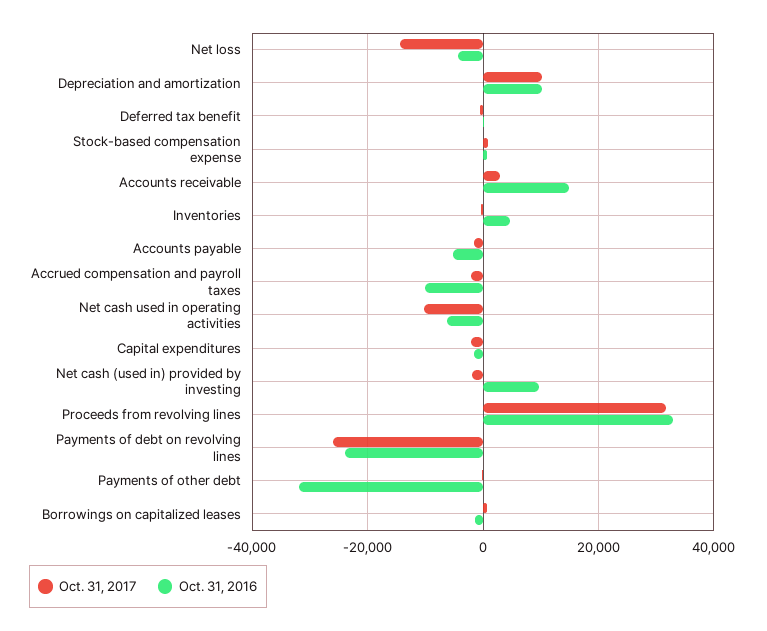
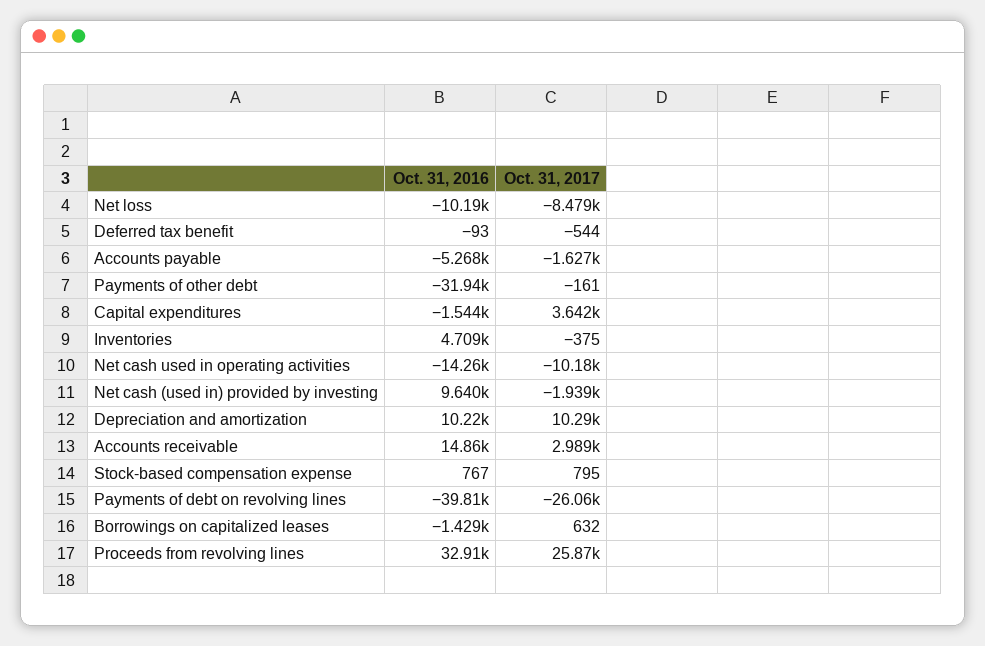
  {
    "Oct. 31, 2017": {
-     "Net loss": -14000,
+     "Net loss": -8479,
      "Depreciation and amortization": 10290,
      "Deferred tax benefit": -544,
      "Stock-based compensation expense": 795,
      "Accounts receivable": 2989,
      "Inventories": -375,
      "Accounts payable": -1627,
-     "Accrued compensation and payroll taxes": -2000,
      "Net cash used in operating activities": -10180,
-     "Capital expenditures": -2000,
+     "Capital expenditures": 3642,
      "Net cash (used in) provided by investing": -1939,
-     "Proceeds from revolving lines": 32000,
+     "Proceeds from revolving lines": 25870,
      "Payments of debt on revolving lines": -26060,
      "Payments of other debt": -161,
      "Borrowings on capitalized leases": 632
    },
    "Oct. 31, 2016": {
-     "Net loss": -4000,
+     "Net loss": -10190,
      "Depreciation and amortization": 10220,
      "Deferred tax benefit": -93,
      "Stock-based compensation expense": 767,
      "Accounts receivable": 14860,
      "Inventories": 4709,
      "Accounts payable": -5268,
-     "Accrued compensation and payroll taxes": -10000,
-     "Net cash used in operating activities": -6000,
+     "Net cash used in operating activities": -14260,
      "Capital expenditures": -1544,
      "Net cash (used in) provided by investing": 9640,
      "Proceeds from revolving lines": 32910,
-     "Payments of debt on revolving lines": -24000,
+     "Payments of debt on revolving lines": -39810,
      "Payments of other debt": -31940,
      "Borrowings on capitalized leases": -1429
    }
  }

